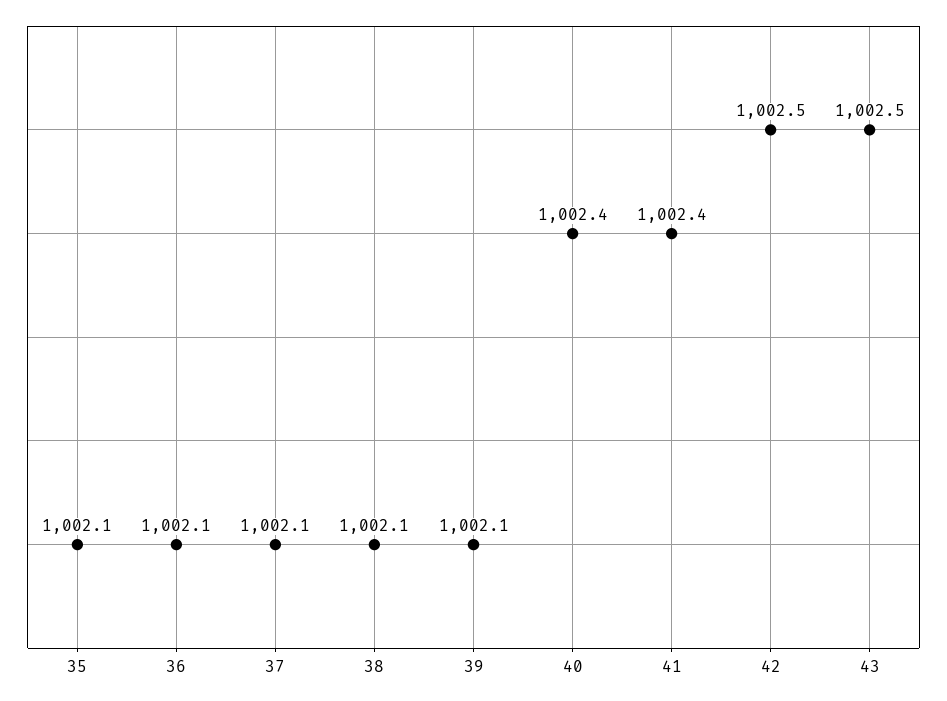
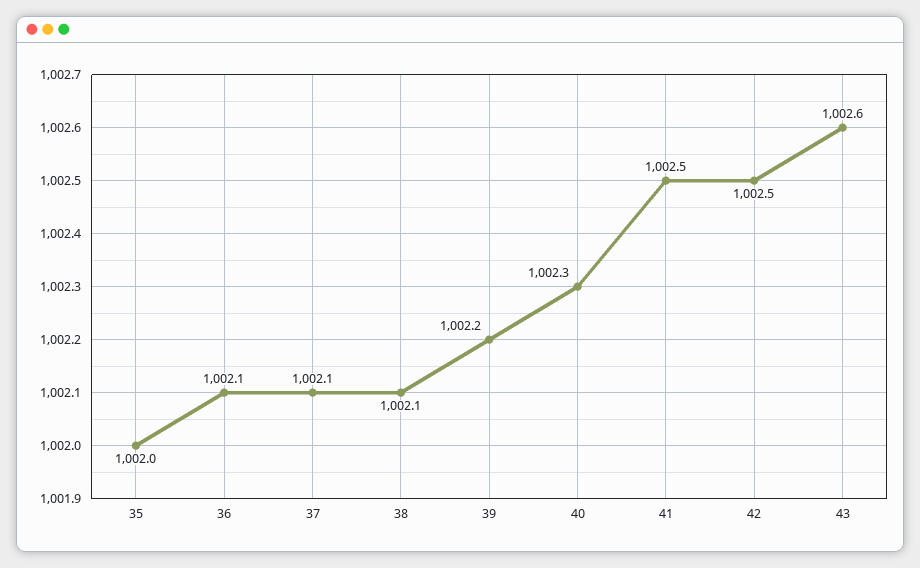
  {
-   "35": 1002.1,
+   "35": 1002,
    "36": 1002.1,
    "37": 1002.1,
    "38": 1002.1,
-   "39": 1002.1,
+   "39": 1002.2,
-   "40": 1002.4,
+   "40": 1002.3,
-   "41": 1002.4,
+   "41": 1002.5,
    "42": 1002.5,
-   "43": 1002.5
+   "43": 1002.6
  }

